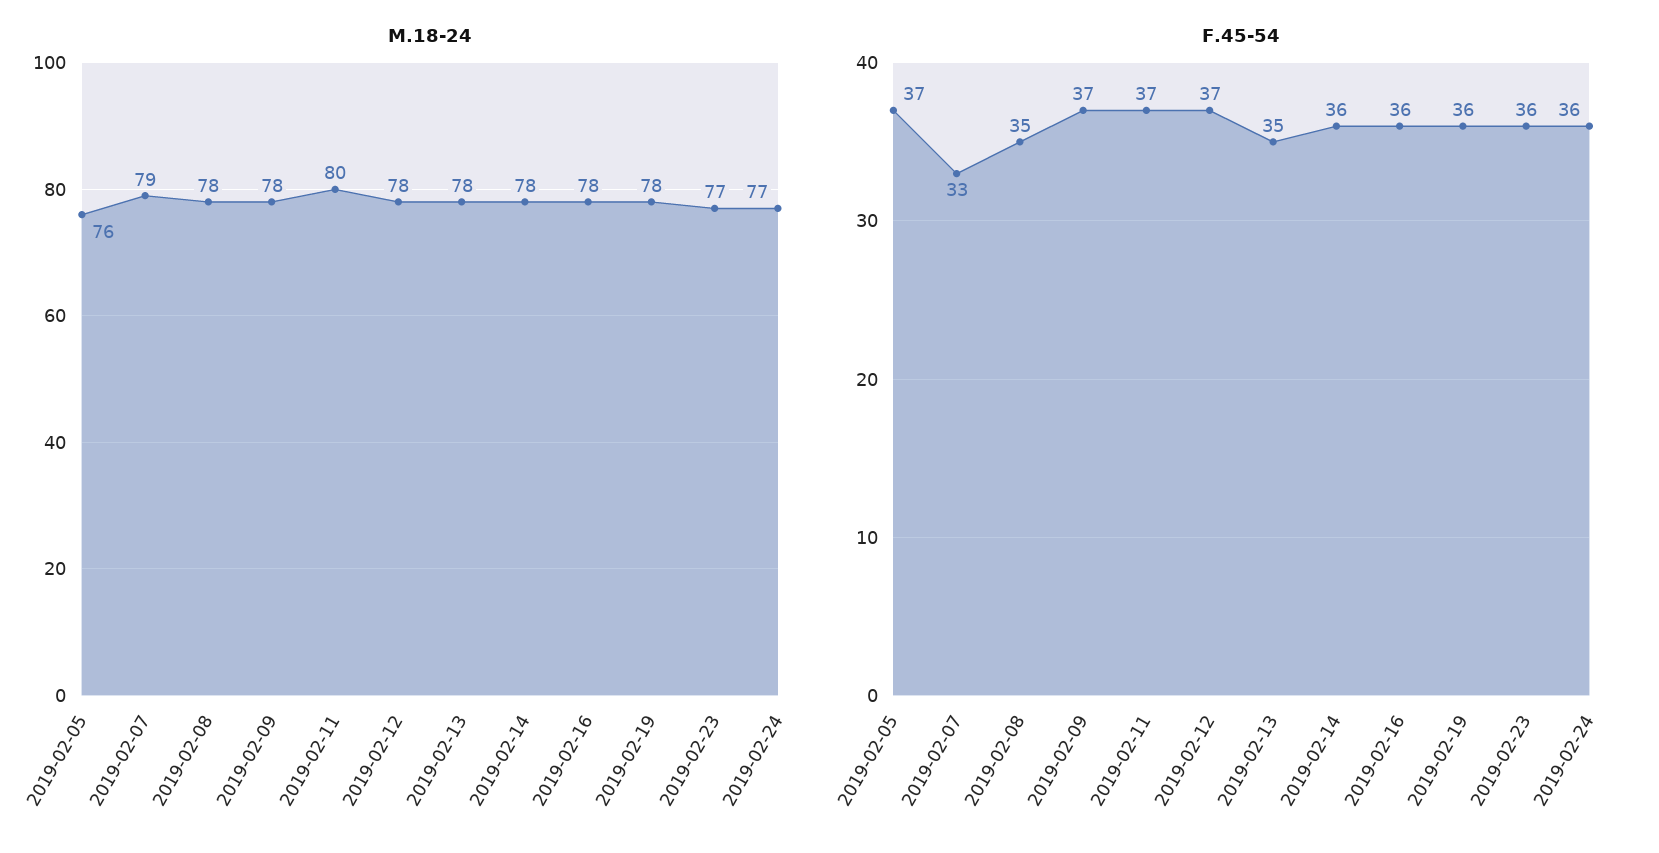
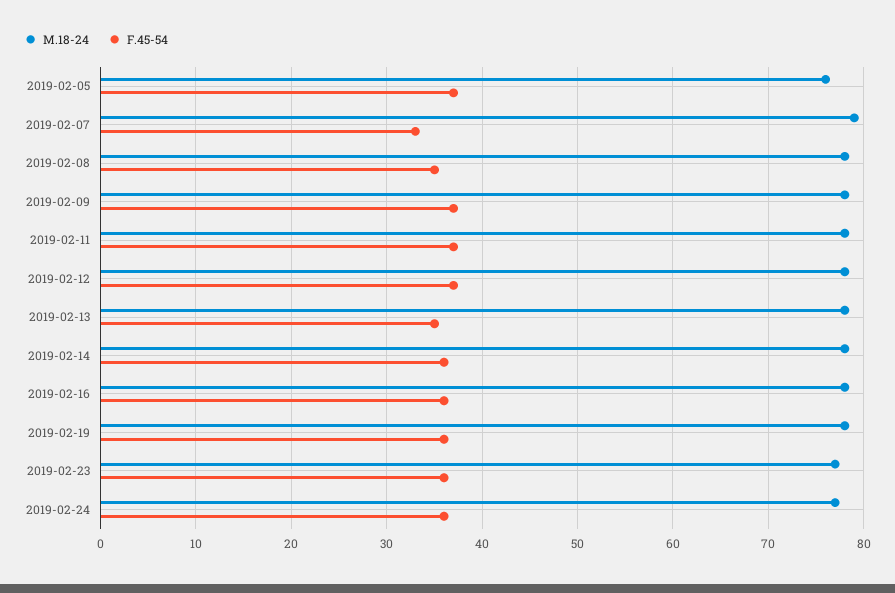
  {
    "M.18-24": {
      "2019-02-05": 76,
      "2019-02-07": 79,
      "2019-02-08": 78,
      "2019-02-09": 78,
-     "2019-02-11": 80,
+     "2019-02-11": 78,
      "2019-02-12": 78,
      "2019-02-13": 78,
      "2019-02-14": 78,
      "2019-02-16": 78,
      "2019-02-19": 78,
      "2019-02-23": 77,
      "2019-02-24": 77
    },
    "F.45-54": {
      "2019-02-05": 37,
      "2019-02-07": 33,
      "2019-02-08": 35,
      "2019-02-09": 37,
      "2019-02-11": 37,
      "2019-02-12": 37,
      "2019-02-13": 35,
      "2019-02-14": 36,
      "2019-02-16": 36,
      "2019-02-19": 36,
      "2019-02-23": 36,
      "2019-02-24": 36
    }
  }

